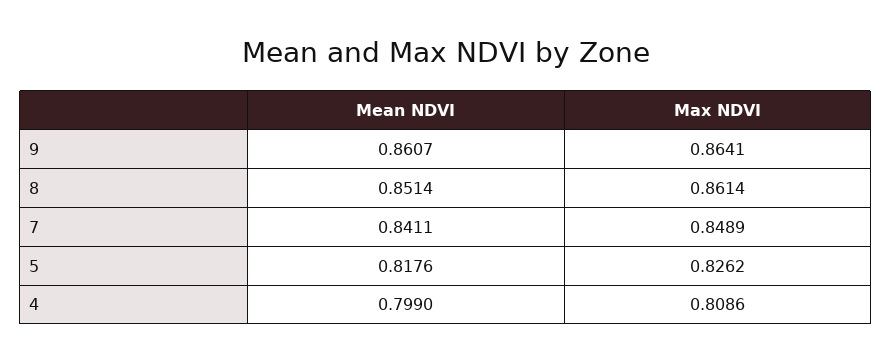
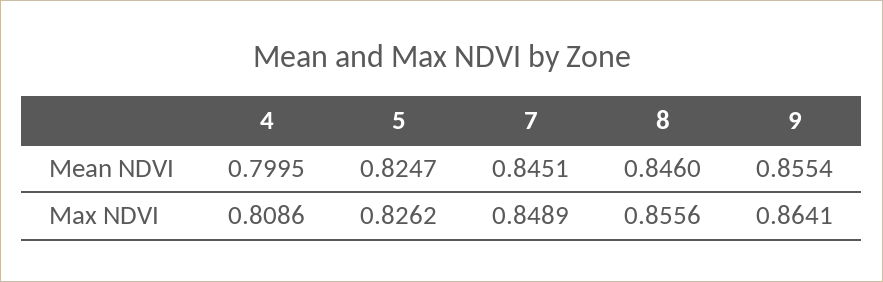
  {
    "Mean NDVI": {
-     "9": 0.8607,
+     "9": 0.8554,
-     "8": 0.8514,
+     "8": 0.846,
-     "7": 0.8411,
+     "7": 0.8451,
-     "5": 0.8176,
+     "5": 0.8247,
-     "4": 0.799
+     "4": 0.7995
    },
    "Max NDVI": {
      "9": 0.8641,
-     "8": 0.8614,
+     "8": 0.8556,
      "7": 0.8489,
      "5": 0.8262,
      "4": 0.8086
    }
  }

